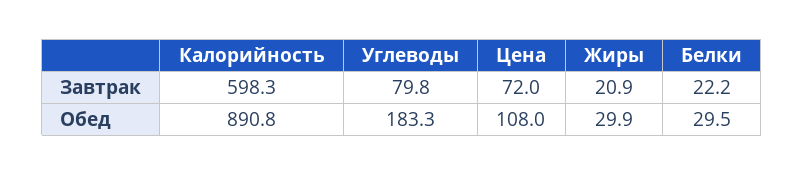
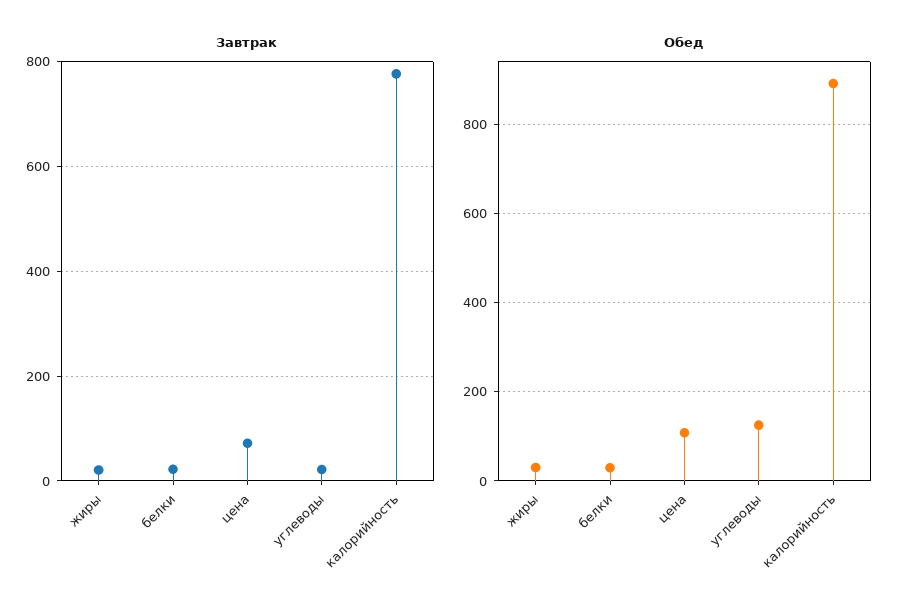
  {
    "Завтрак": {
-     "Калорийность": 598.3,
+     "Калорийность": 780,
-     "Углеводы": 79.8,
+     "Углеводы": 20,
      "Цена": 72,
      "Жиры": 20.9,
      "Белки": 22.2
    },
    "Обед": {
      "Калорийность": 890.8,
-     "Углеводы": 183.3,
+     "Углеводы": 120,
      "Цена": 108,
      "Жиры": 29.9,
      "Белки": 29.5
    }
  }

